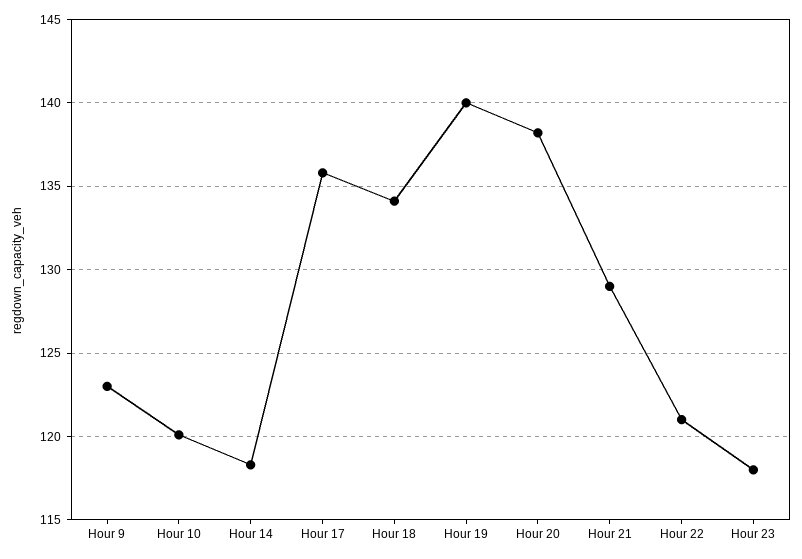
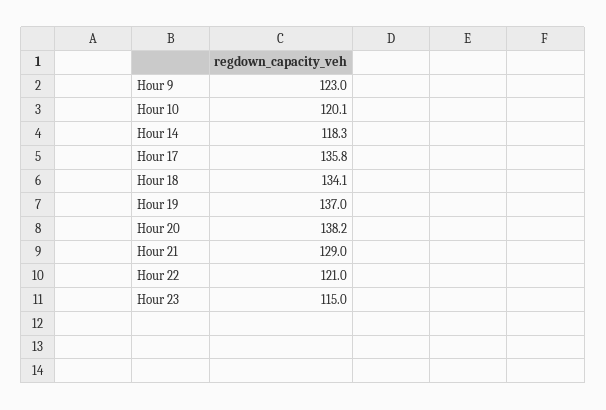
  {
    "Hour 9": 123,
    "Hour 10": 120.1,
    "Hour 14": 118.3,
    "Hour 17": 135.8,
    "Hour 18": 134.1,
-   "Hour 19": 140,
+   "Hour 19": 137,
    "Hour 20": 138.2,
    "Hour 21": 129,
    "Hour 22": 121,
-   "Hour 23": 118
+   "Hour 23": 115
  }

